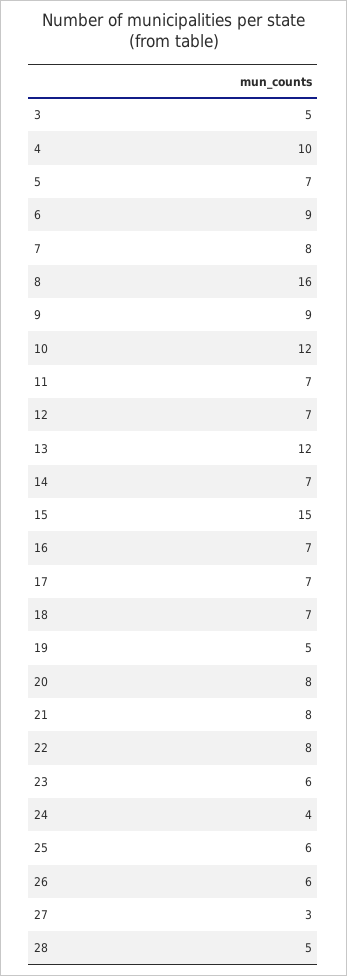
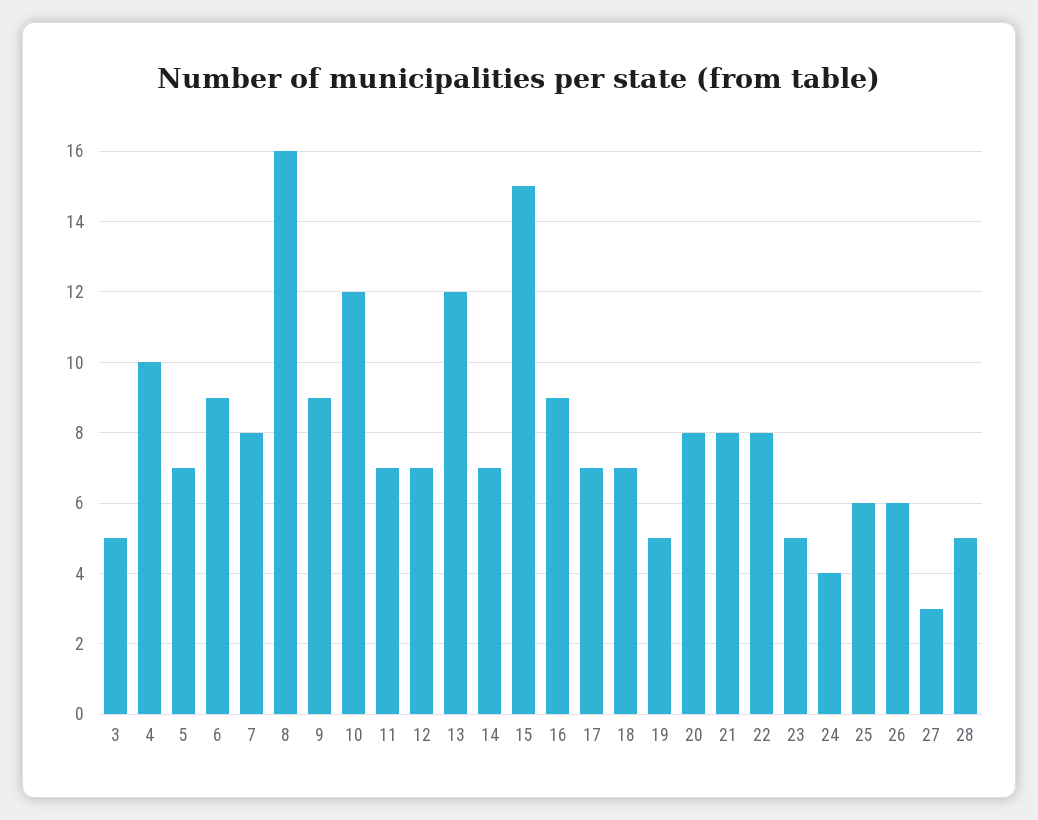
  {
    "3": 5,
    "4": 10,
    "5": 7,
    "6": 9,
    "7": 8,
    "8": 16,
    "9": 9,
    "10": 12,
    "11": 7,
    "12": 7,
    "13": 12,
    "14": 7,
    "15": 15,
-   "16": 7,
+   "16": 9,
    "17": 7,
    "18": 7,
    "19": 5,
    "20": 8,
    "21": 8,
    "22": 8,
-   "23": 6,
+   "23": 5,
    "24": 4,
    "25": 6,
    "26": 6,
    "27": 3,
    "28": 5
  }

